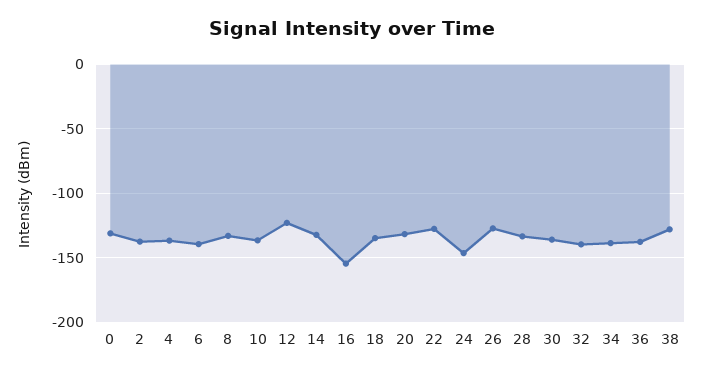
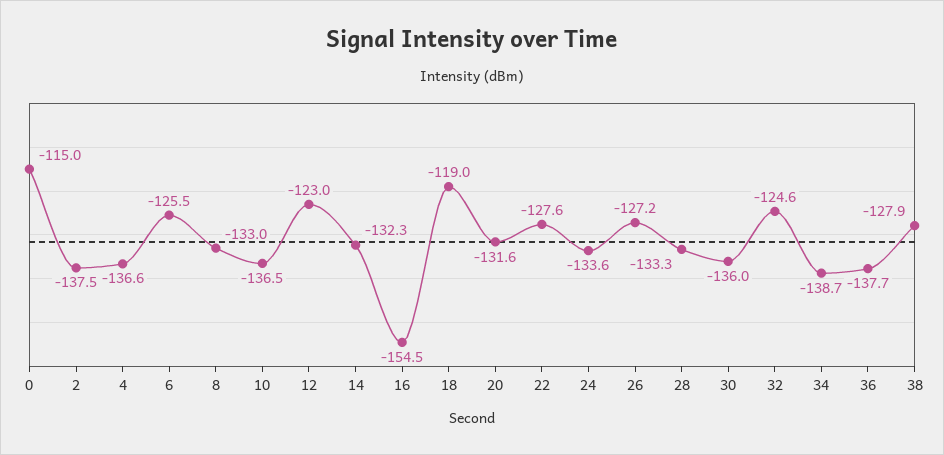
  {
-   "0": -130,
+   "0": -115,
    "2": -137.5,
    "4": -136.6,
-   "6": -140,
+   "6": -125.5,
    "8": -133,
    "10": -136.5,
    "12": -123,
    "14": -132.3,
    "16": -154.5,
-   "18": -135,
+   "18": -119,
    "20": -131.6,
    "22": -127.6,
-   "24": -145,
+   "24": -133.6,
    "26": -127.2,
    "28": -133.3,
    "30": -136,
-   "32": -140,
+   "32": -124.6,
    "34": -138.7,
    "36": -137.7,
    "38": -127.9
  }

